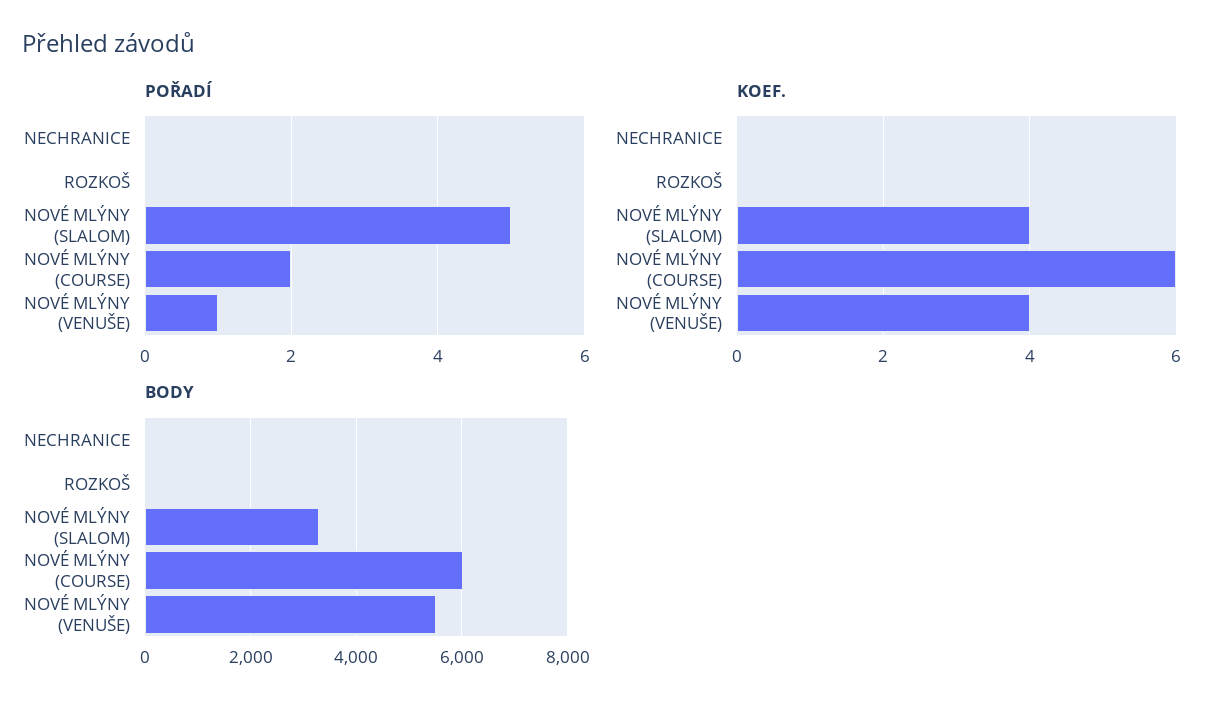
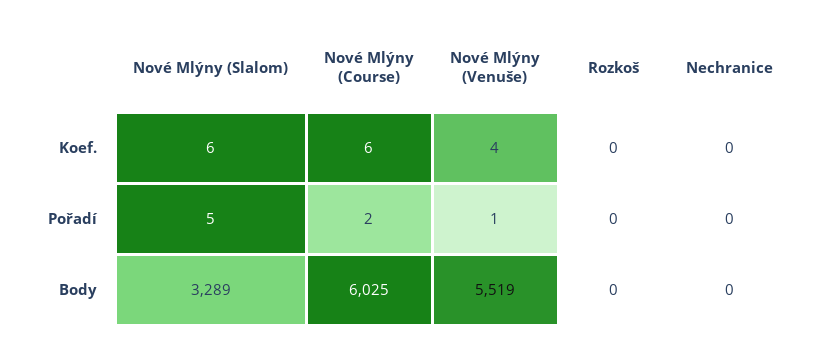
  {
    "POŘADÍ": {
      "NECHRANICE": 0,
      "ROZKOŠ": 0,
      "NOVÉ MLÝNY (SLALOM)": 5,
      "NOVÉ MLÝNY (COURSE)": 2,
      "NOVÉ MLÝNY (VENUŠE)": 1
    },
    "KOEF.": {
      "NECHRANICE": 0,
      "ROZKOŠ": 0,
-     "NOVÉ MLÝNY (SLALOM)": 4,
+     "NOVÉ MLÝNY (SLALOM)": 6,
      "NOVÉ MLÝNY (COURSE)": 6,
      "NOVÉ MLÝNY (VENUŠE)": 4
    },
    "BODY": {
      "NECHRANICE": 0,
      "ROZKOŠ": 0,
      "NOVÉ MLÝNY (SLALOM)": 3289,
      "NOVÉ MLÝNY (COURSE)": 6025,
      "NOVÉ MLÝNY (VENUŠE)": 5519
    }
  }

